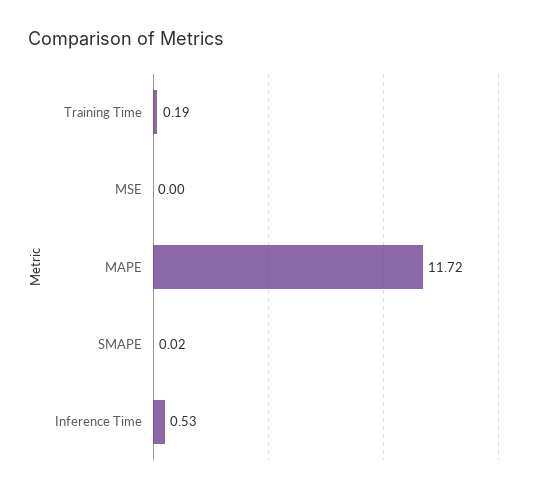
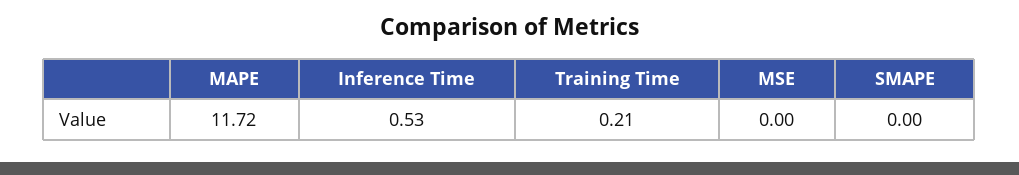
  {
-   "Training Time": 0.19,
+   "Training Time": 0.21,
    "MSE": 0,
    "MAPE": 11.72,
-   "SMAPE": 0.02,
+   "SMAPE": 0,
    "Inference Time": 0.53
  }

